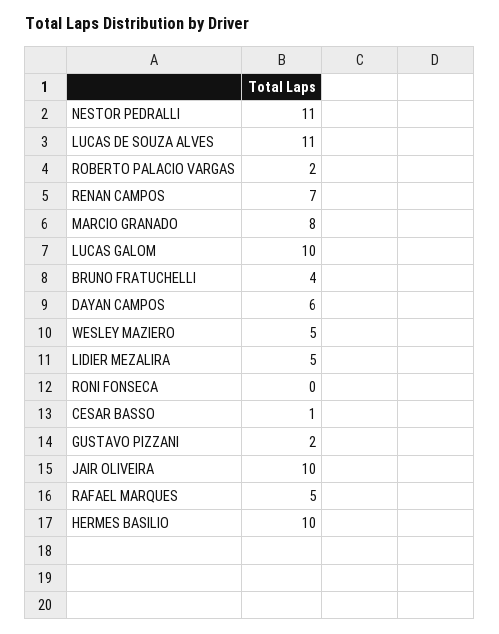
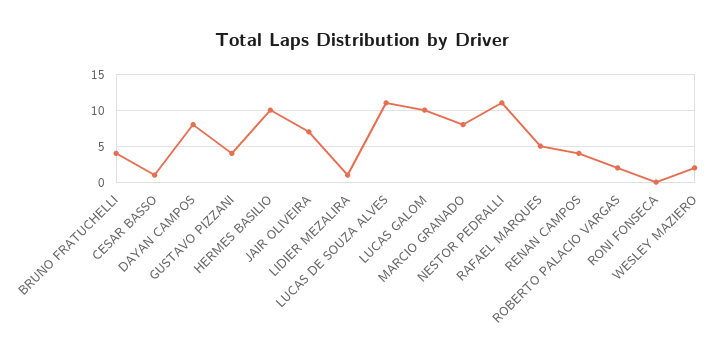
  {
    "NESTOR PEDRALLI": 11,
    "LUCAS DE SOUZA ALVES": 11,
    "ROBERTO PALACIO VARGAS": 2,
-   "RENAN CAMPOS": 7,
+   "RENAN CAMPOS": 4,
    "MARCIO GRANADO": 8,
    "LUCAS GALOM": 10,
    "BRUNO FRATUCHELLI": 4,
-   "DAYAN CAMPOS": 6,
+   "DAYAN CAMPOS": 8,
-   "WESLEY MAZIERO": 5,
+   "WESLEY MAZIERO": 2,
-   "LIDIER MEZALIRA": 5,
+   "LIDIER MEZALIRA": 1,
    "RONI FONSECA": 0,
    "CESAR BASSO": 1,
-   "GUSTAVO PIZZANI": 2,
+   "GUSTAVO PIZZANI": 4,
-   "JAIR OLIVEIRA": 10,
+   "JAIR OLIVEIRA": 7,
    "RAFAEL MARQUES": 5,
    "HERMES BASILIO": 10
  }

